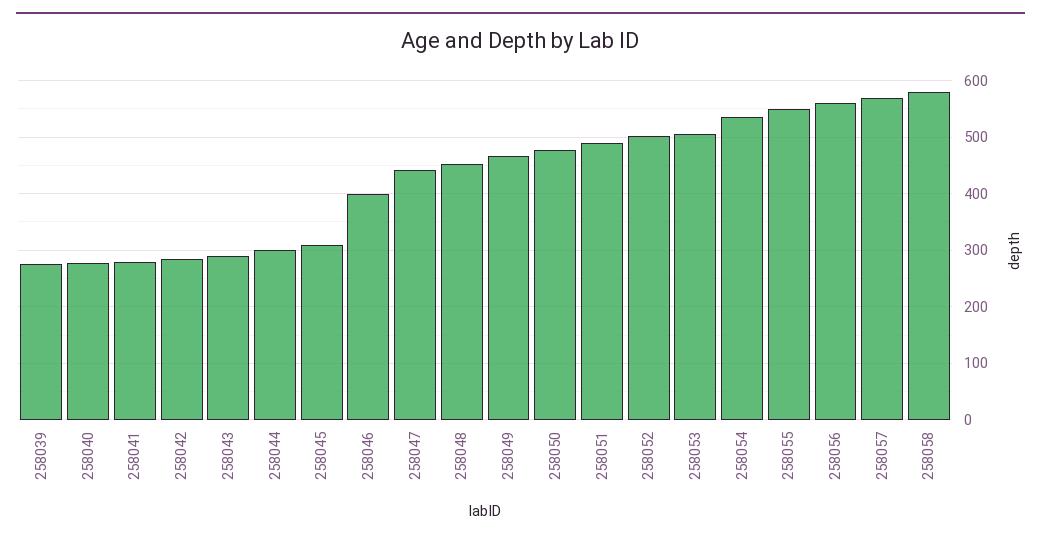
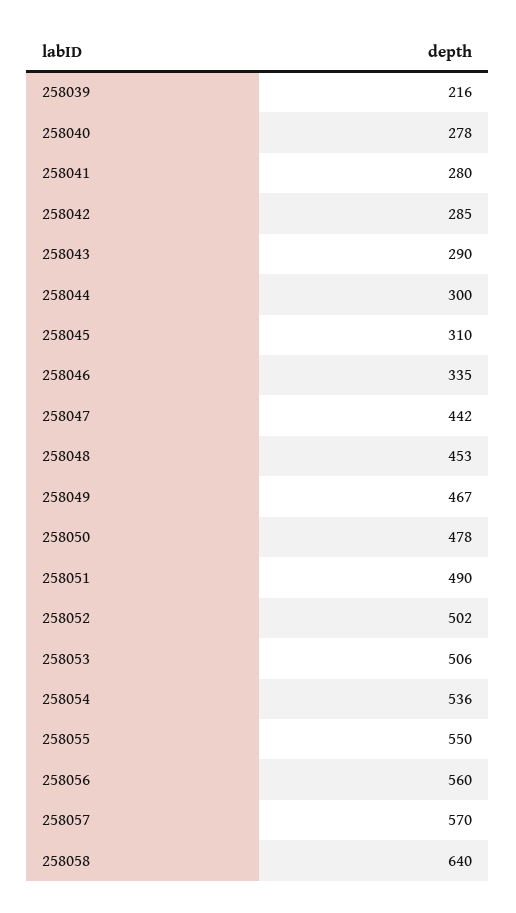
  {
-   "258039": 280,
+   "258039": 216,
    "258040": 278,
    "258041": 280,
    "258042": 285,
    "258043": 290,
    "258044": 300,
    "258045": 310,
-   "258046": 400,
+   "258046": 335,
    "258047": 442,
    "258048": 453,
    "258049": 467,
    "258050": 478,
    "258051": 490,
    "258052": 502,
    "258053": 506,
    "258054": 536,
    "258055": 550,
    "258056": 560,
    "258057": 570,
-   "258058": 580
+   "258058": 640
  }

